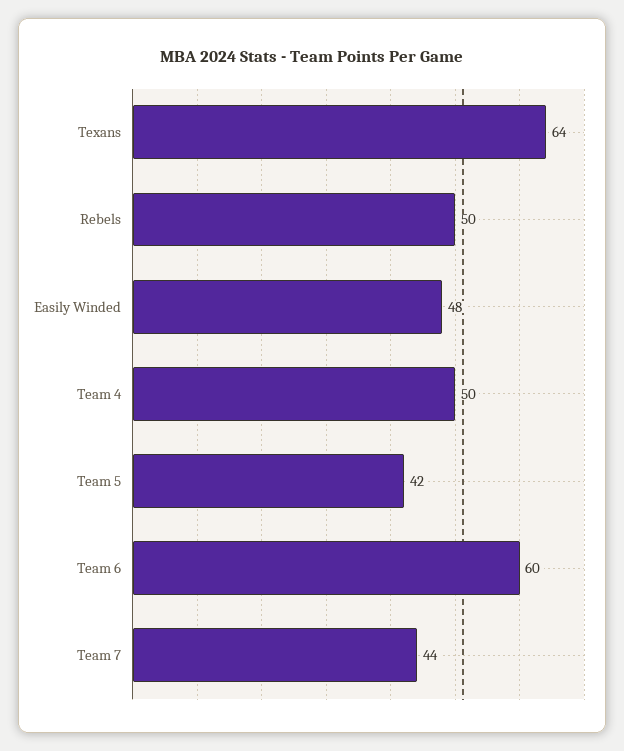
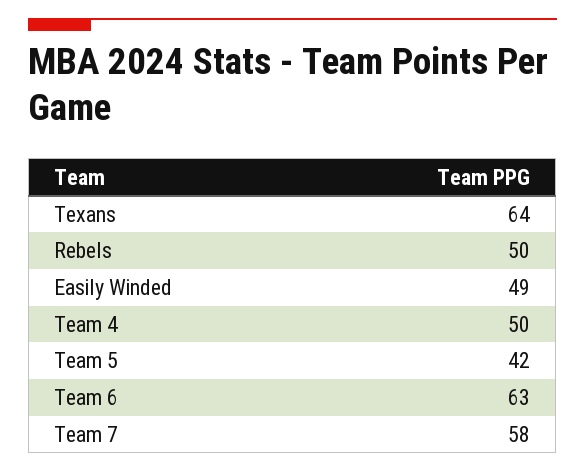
  {
    "Texans": 64,
    "Rebels": 50,
-   "Easily Winded": 48,
+   "Easily Winded": 49,
    "Team 4": 50,
    "Team 5": 42,
-   "Team 6": 60,
+   "Team 6": 63,
-   "Team 7": 44
+   "Team 7": 58
  }

